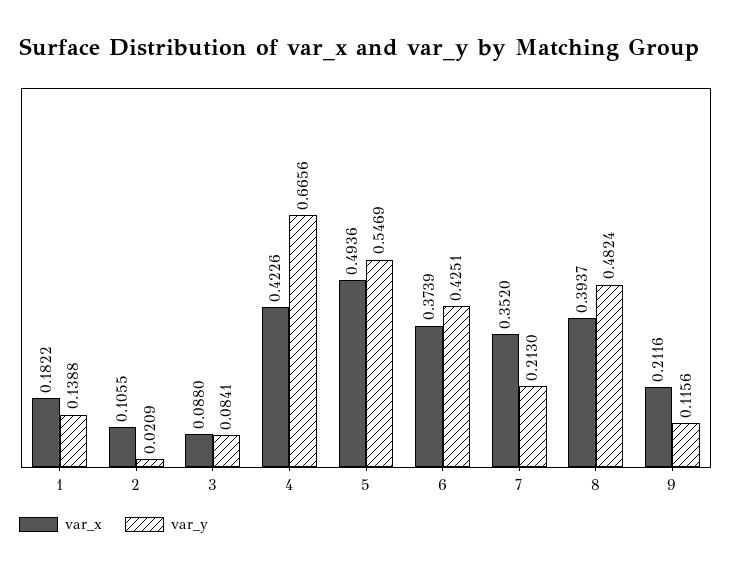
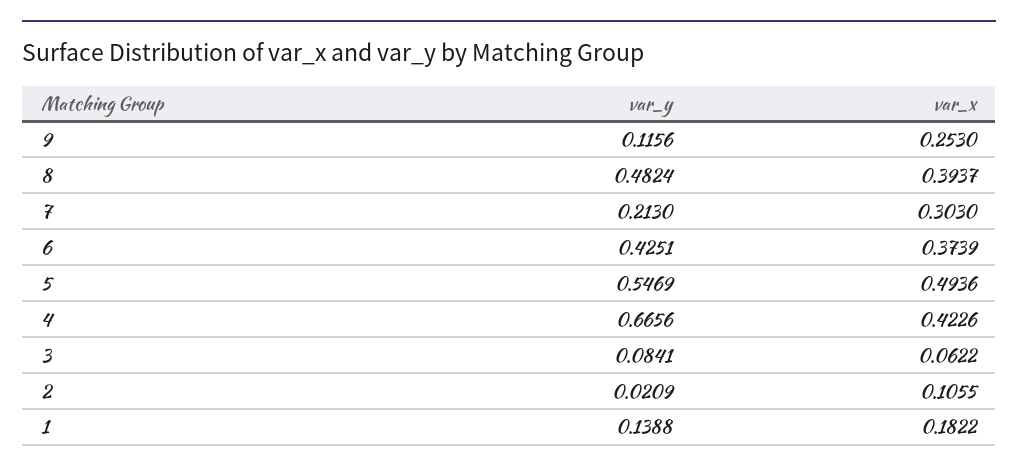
  {
    "var_x": {
      "1": 0.1822,
      "2": 0.1055,
-     "3": 0.088,
+     "3": 0.0622,
      "4": 0.4226,
      "5": 0.4936,
      "6": 0.3739,
-     "7": 0.352,
+     "7": 0.303,
      "8": 0.3937,
-     "9": 0.2116
+     "9": 0.253
    },
    "var_y": {
      "1": 0.1388,
      "2": 0.0209,
      "3": 0.0841,
      "4": 0.6656,
      "5": 0.5469,
      "6": 0.4251,
      "7": 0.213,
      "8": 0.4824,
      "9": 0.1156
    }
  }

